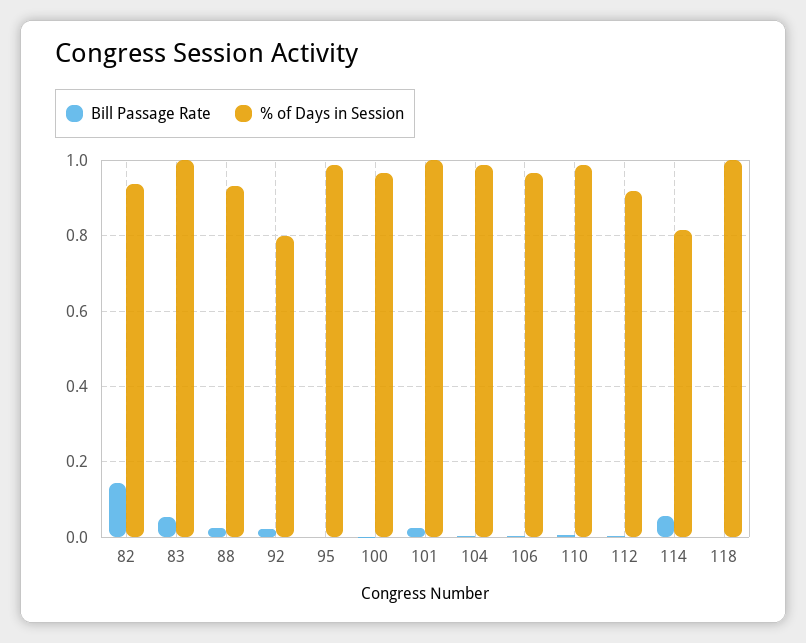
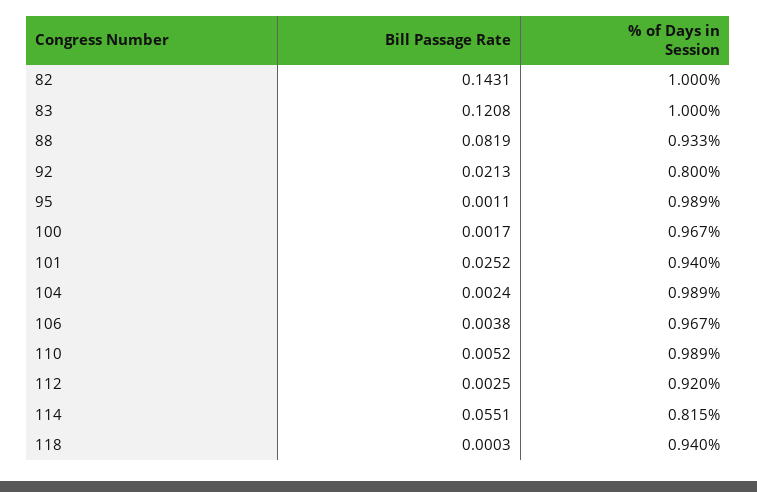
  {
    "Bill Passage Rate": {
      "82": 0.1431,
-     "83": 0.06,
+     "83": 0.1208,
-     "88": 0.02,
+     "88": 0.0819,
      "92": 0.0213,
      "95": 0.0011,
      "100": 0.0017,
      "101": 0.0252,
      "104": 0.0024,
      "106": 0.0038,
      "110": 0.0052,
      "112": 0.0025,
      "114": 0.0551,
      "118": 0.0003
    },
    "% of Days in Session": {
-     "82": 0.94,
+     "82": 1,
      "83": 1,
      "88": 0.933,
      "92": 0.8,
      "95": 0.989,
      "100": 0.967,
-     "101": 1,
+     "101": 0.94,
      "104": 0.989,
      "106": 0.967,
      "110": 0.989,
      "112": 0.92,
      "114": 0.815,
-     "118": 1
+     "118": 0.94
    }
  }

